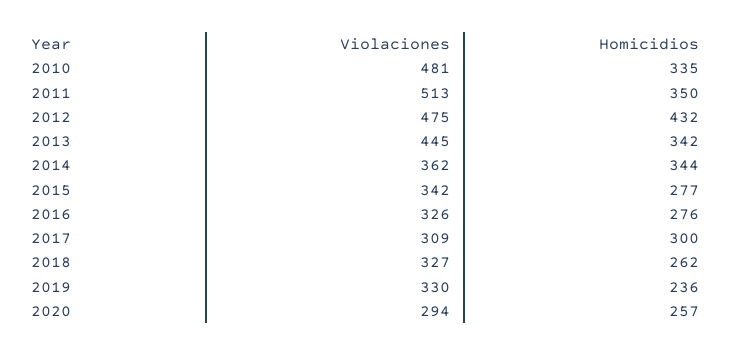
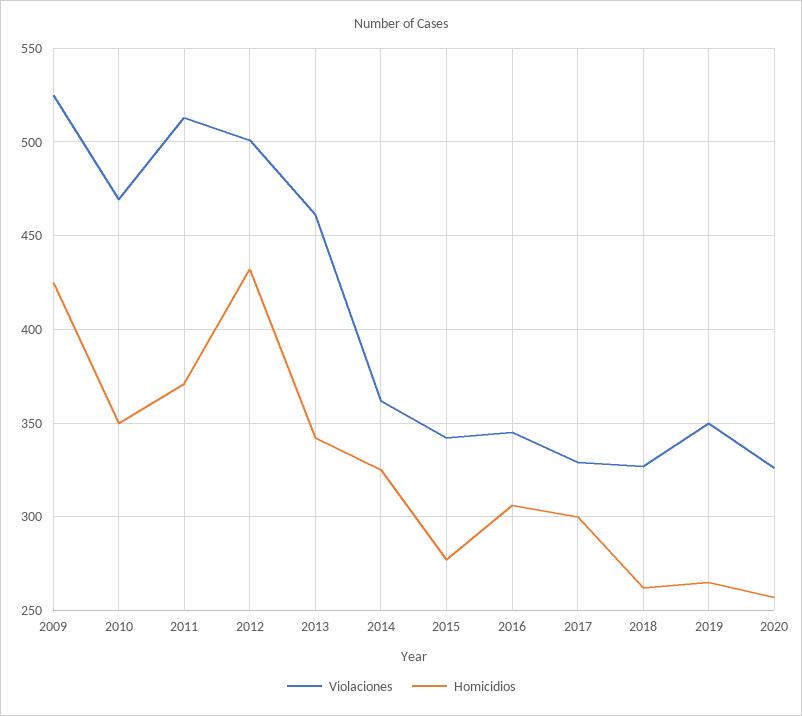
  {
    "Violaciones": {
-     "2010": 481,
+     "2010": 470,
      "2011": 513,
-     "2012": 475,
+     "2012": 500,
-     "2013": 445,
+     "2013": 460,
      "2014": 362,
      "2015": 342,
-     "2016": 326,
+     "2016": 345,
-     "2017": 309,
+     "2017": 330,
      "2018": 327,
-     "2019": 330,
+     "2019": 350,
-     "2020": 294
+     "2020": 325,
+     "2009": 525
    },
    "Homicidios": {
-     "2010": 335,
+     "2010": 350,
-     "2011": 350,
+     "2011": 370,
      "2012": 432,
      "2013": 342,
-     "2014": 344,
+     "2014": 325,
      "2015": 277,
-     "2016": 276,
+     "2016": 305,
      "2017": 300,
      "2018": 262,
-     "2019": 236,
+     "2019": 265,
-     "2020": 257
+     "2020": 257,
+     "2009": 425
    }
  }

